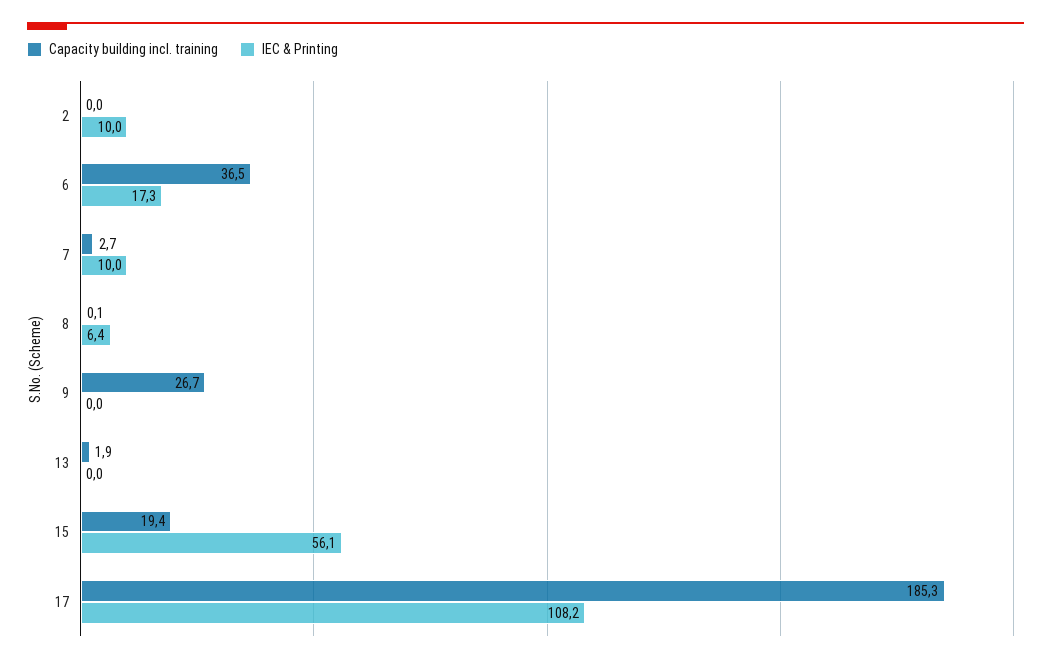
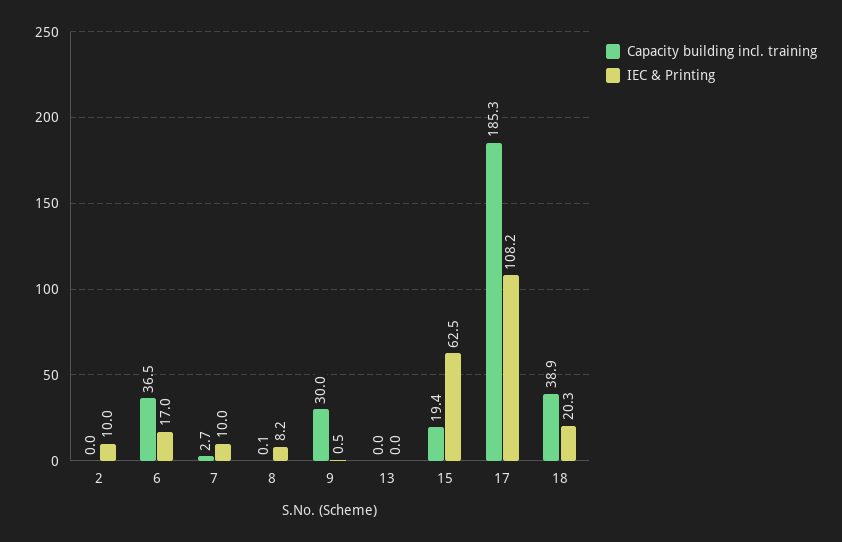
  {
    "Capacity building incl. training": {
      "2": 0,
      "6": 36.5,
      "7": 2.7,
      "8": 0.1,
-     "9": 26.7,
+     "9": 30,
-     "13": 1.9,
+     "13": 0,
      "15": 19.4,
-     "17": 185.3
+     "17": 185.3,
+     "18": 38.9
    },
    "IEC & Printing": {
      "2": 10,
-     "6": 17.3,
+     "6": 17,
      "7": 10,
-     "8": 6.4,
+     "8": 8.2,
-     "9": 0,
+     "9": 0.5,
      "13": 0,
-     "15": 56.1,
+     "15": 62.5,
-     "17": 108.2
+     "17": 108.2,
+     "18": 20.3
    }
  }

